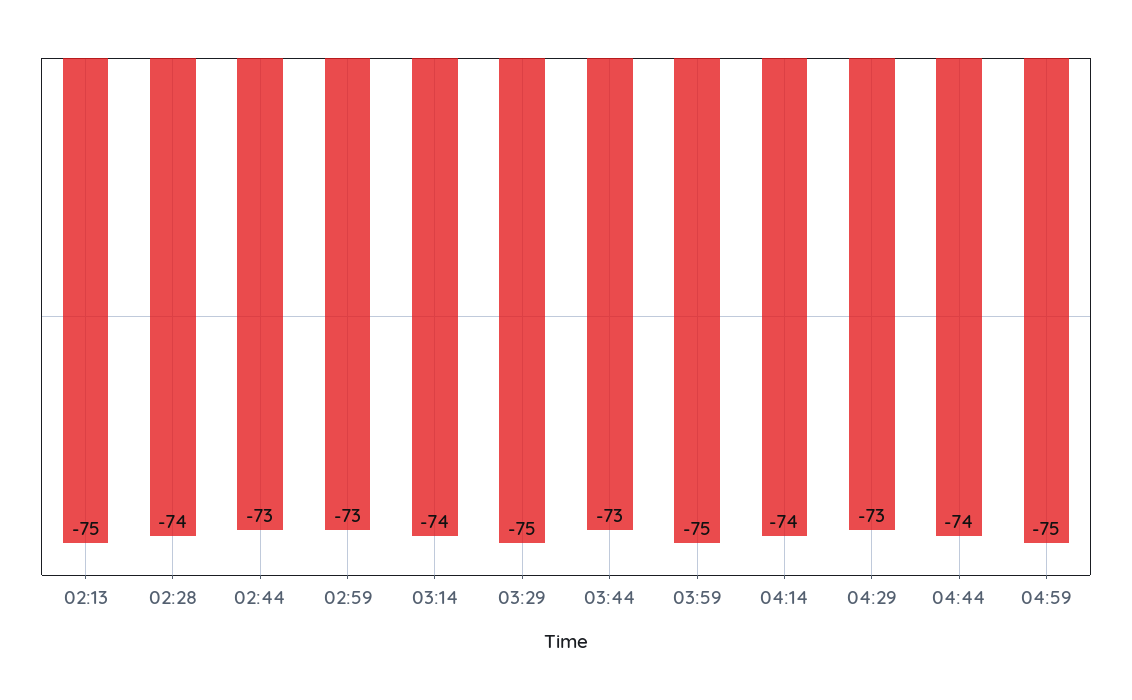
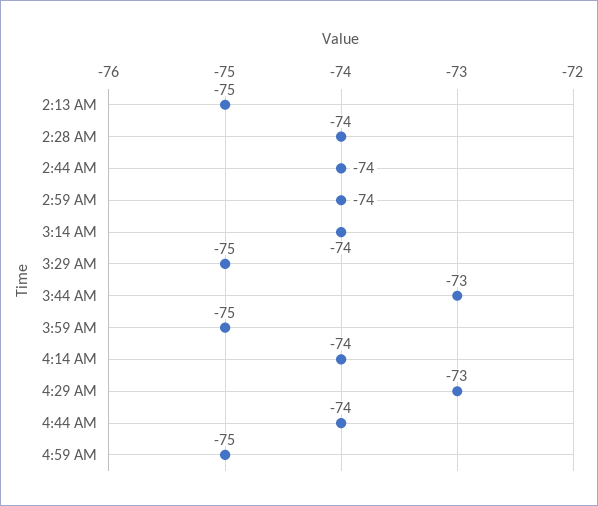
  {
    "02:13": -75,
    "02:28": -74,
-   "02:44": -73,
+   "02:44": -74,
-   "02:59": -73,
+   "02:59": -74,
    "03:14": -74,
    "03:29": -75,
    "03:44": -73,
    "03:59": -75,
    "04:14": -74,
    "04:29": -73,
    "04:44": -74,
    "04:59": -75
  }

